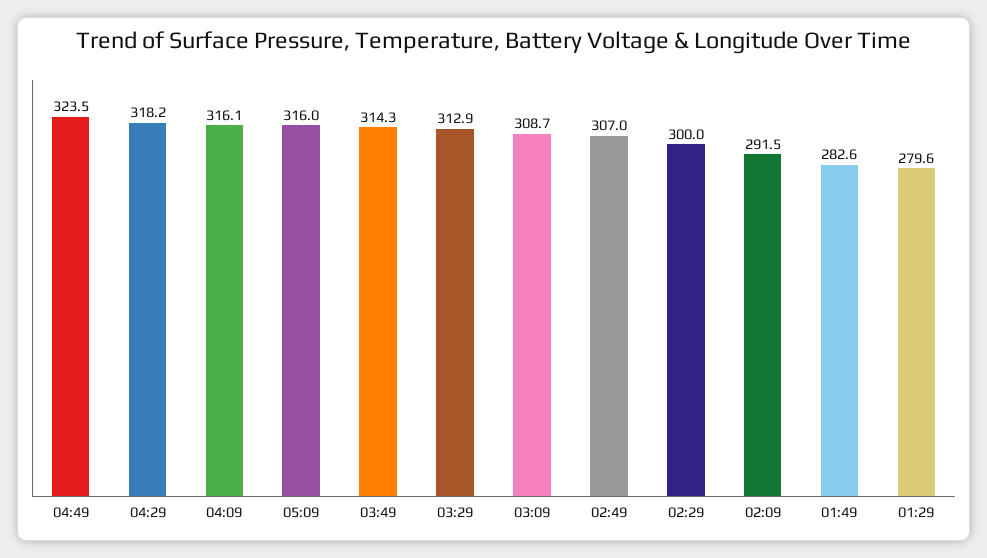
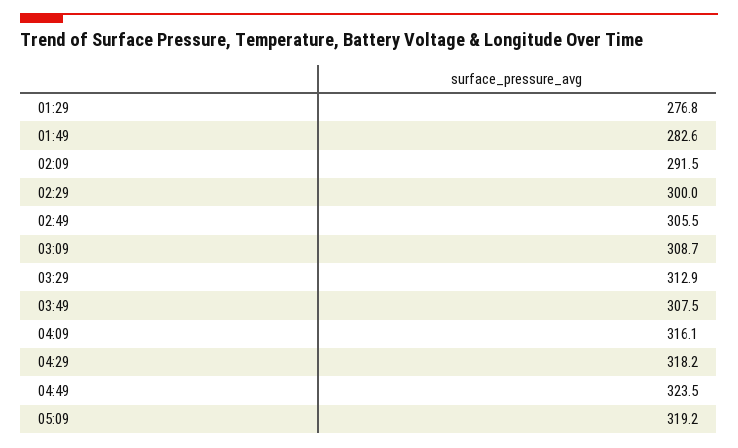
  {
    "04:49": 323.5,
    "04:29": 318.2,
    "04:09": 316.1,
-   "05:09": 316,
+   "05:09": 319.2,
-   "03:49": 314.3,
+   "03:49": 307.5,
    "03:29": 312.9,
    "03:09": 308.7,
-   "02:49": 307,
+   "02:49": 305.5,
    "02:29": 300,
    "02:09": 291.5,
    "01:49": 282.6,
-   "01:29": 279.6
+   "01:29": 276.8
  }

